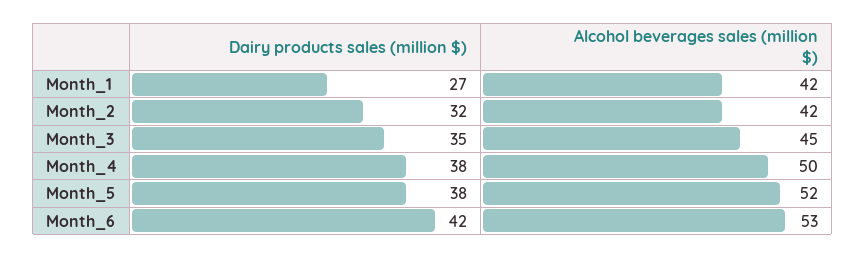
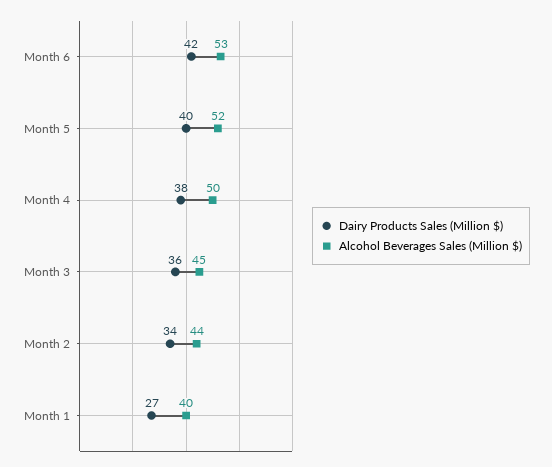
  {
    "Dairy products sales (million $)": {
      "Month_1": 27,
-     "Month_2": 32,
+     "Month_2": 34,
-     "Month_3": 35,
+     "Month_3": 36,
      "Month_4": 38,
-     "Month_5": 38,
+     "Month_5": 40,
      "Month_6": 42
    },
    "Alcohol beverages sales (million $)": {
-     "Month_1": 42,
+     "Month_1": 40,
-     "Month_2": 42,
+     "Month_2": 44,
      "Month_3": 45,
      "Month_4": 50,
      "Month_5": 52,
      "Month_6": 53
    }
  }

